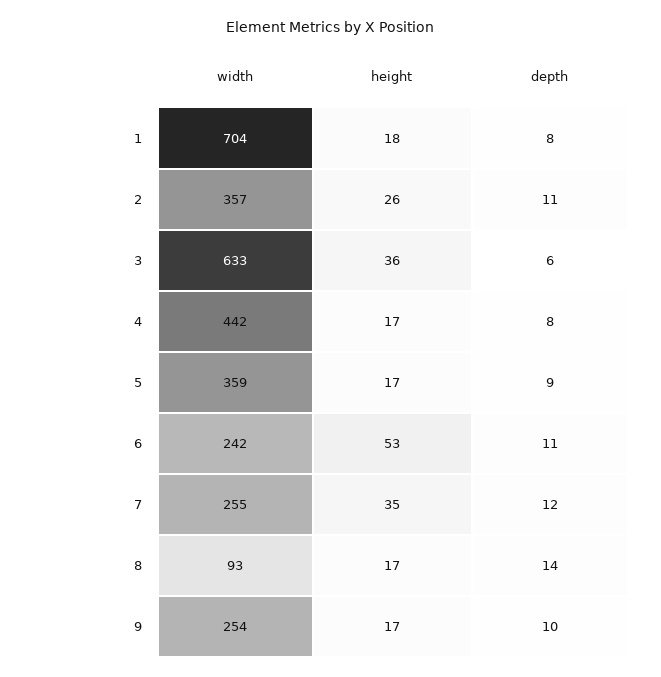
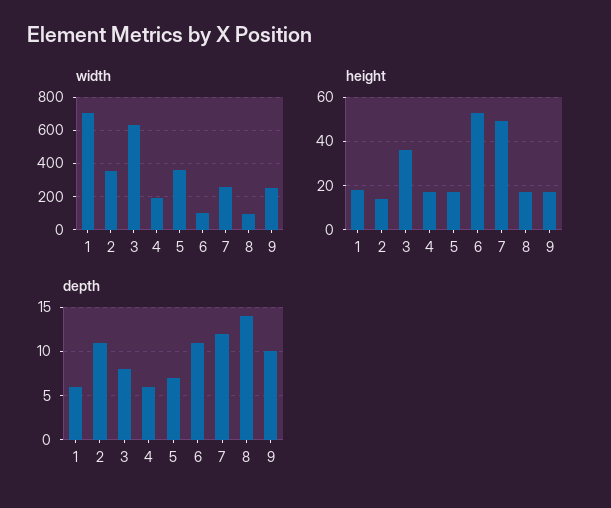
  {
    "width": {
      "1": 704,
      "2": 357,
      "3": 633,
-     "4": 442,
+     "4": 200,
      "5": 359,
-     "6": 242,
+     "6": 100,
      "7": 255,
      "8": 93,
      "9": 254
    },
    "height": {
      "1": 18,
-     "2": 26,
+     "2": 15,
      "3": 36,
      "4": 17,
      "5": 17,
      "6": 53,
-     "7": 35,
+     "7": 50,
      "8": 17,
      "9": 17
    },
    "depth": {
-     "1": 8,
+     "1": 6,
      "2": 11,
-     "3": 6,
+     "3": 8,
-     "4": 8,
+     "4": 6,
-     "5": 9,
+     "5": 7,
      "6": 11,
      "7": 12,
      "8": 14,
      "9": 10
    }
  }

